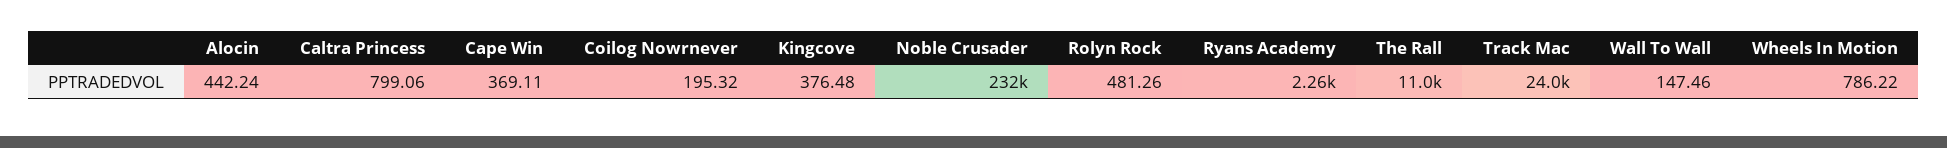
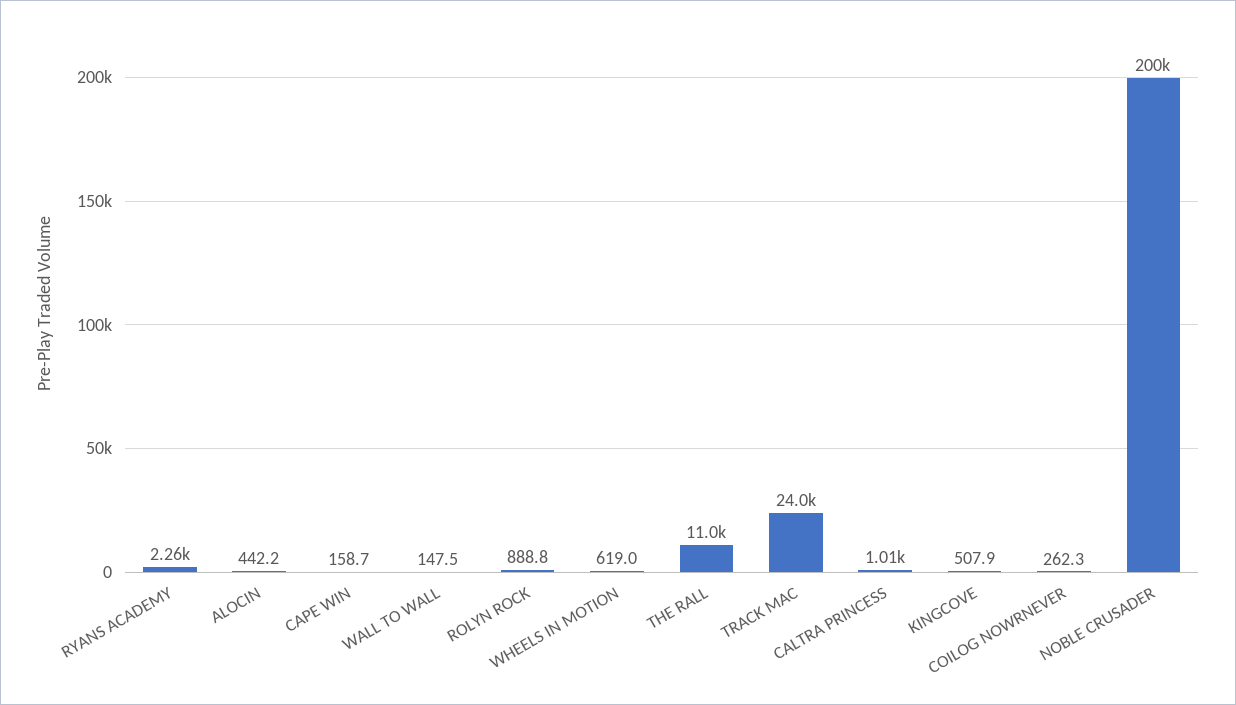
  {
    "Alocin": 442.24,
-   "Caltra Princess": 799.06,
+   "Caltra Princess": 1010,
-   "Cape Win": 369.11,
+   "Cape Win": 158.7,
-   "Coilog Nowrnever": 195.32,
+   "Coilog Nowrnever": 262.3,
-   "Kingcove": 376.48,
+   "Kingcove": 507.9,
-   "Noble Crusader": 232000,
+   "Noble Crusader": 200000,
-   "Rolyn Rock": 481.26,
+   "Rolyn Rock": 888.8,
    "Ryans Academy": 2260,
    "The Rall": 11000,
    "Track Mac": 24000,
    "Wall To Wall": 147.46,
-   "Wheels In Motion": 786.22
+   "Wheels In Motion": 619
  }

